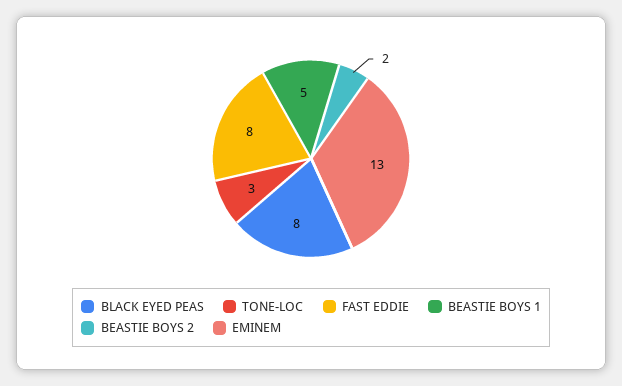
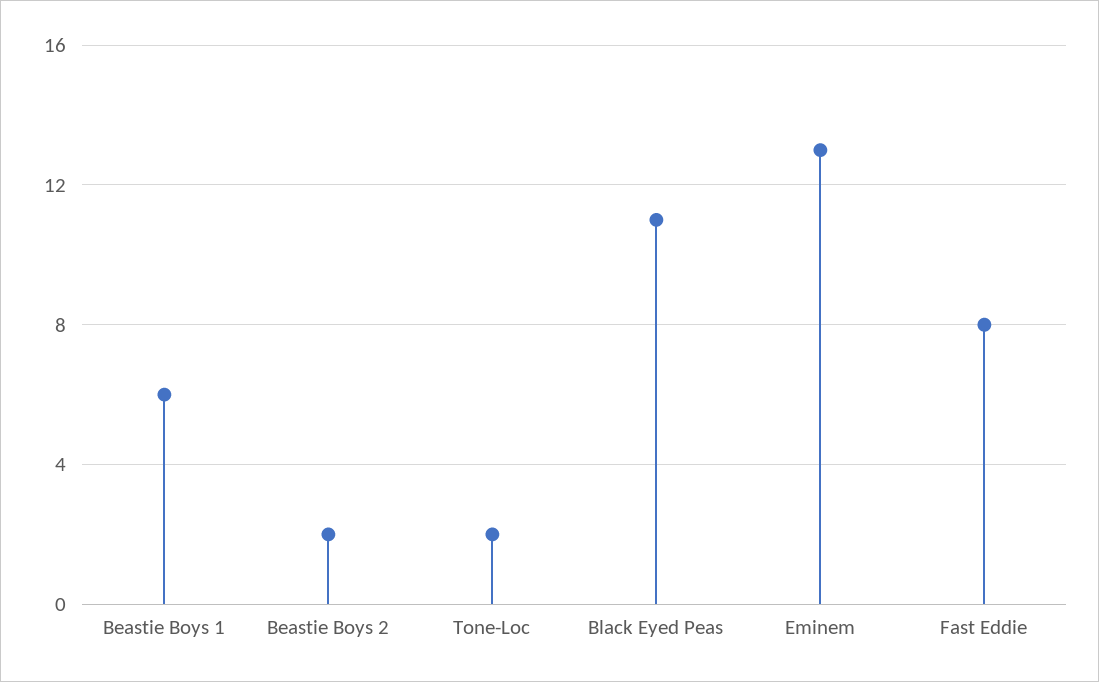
  {
-   "BLACK EYED PEAS": 8,
+   "BLACK EYED PEAS": 11,
-   "TONE-LOC": 3,
+   "TONE-LOC": 2,
    "FAST EDDIE": 8,
-   "BEASTIE BOYS 1": 5,
+   "BEASTIE BOYS 1": 6,
    "BEASTIE BOYS 2": 2,
    "EMINEM": 13
  }

